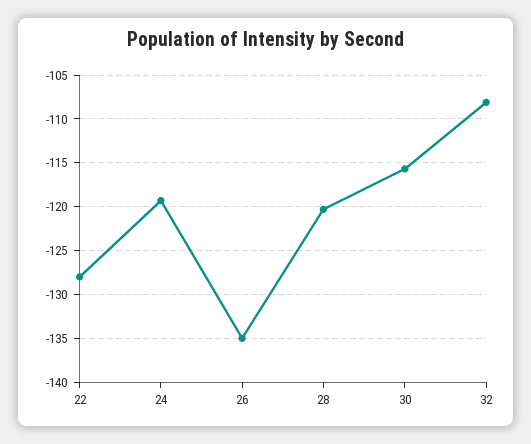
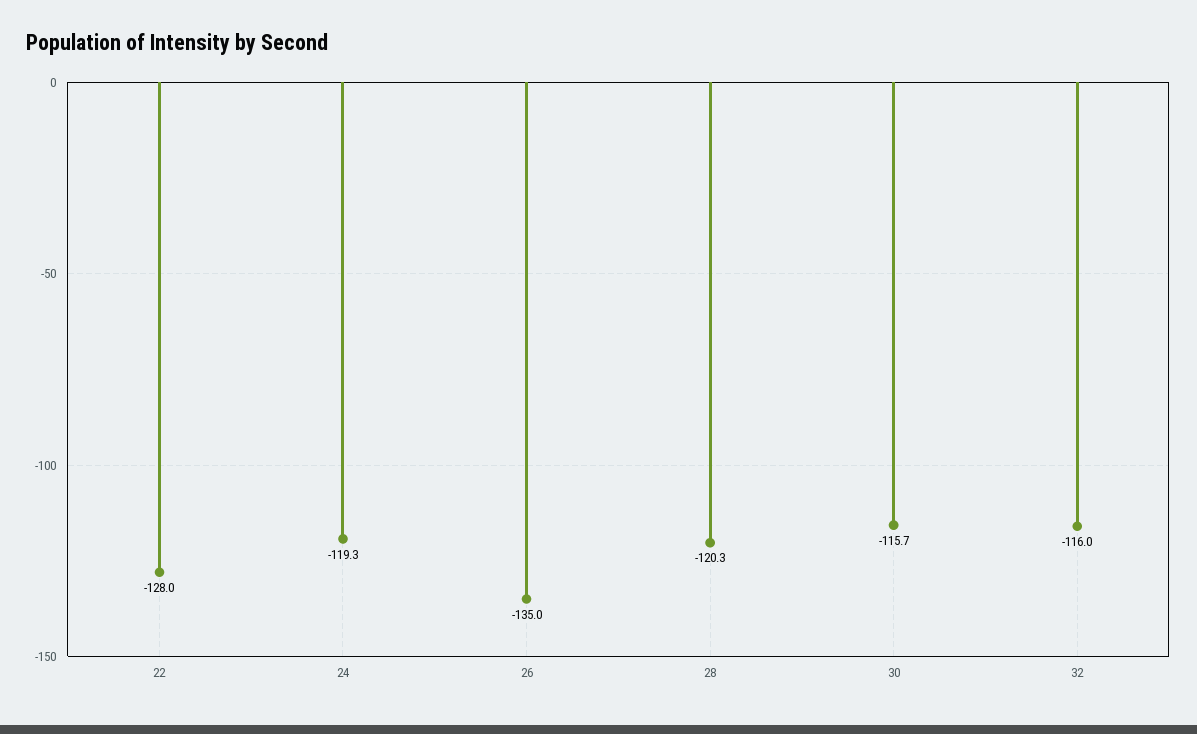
  {
    "22": -128,
    "24": -119.3,
    "26": -135,
    "28": -120.3,
    "30": -115.7,
-   "32": -108
+   "32": -116
  }

